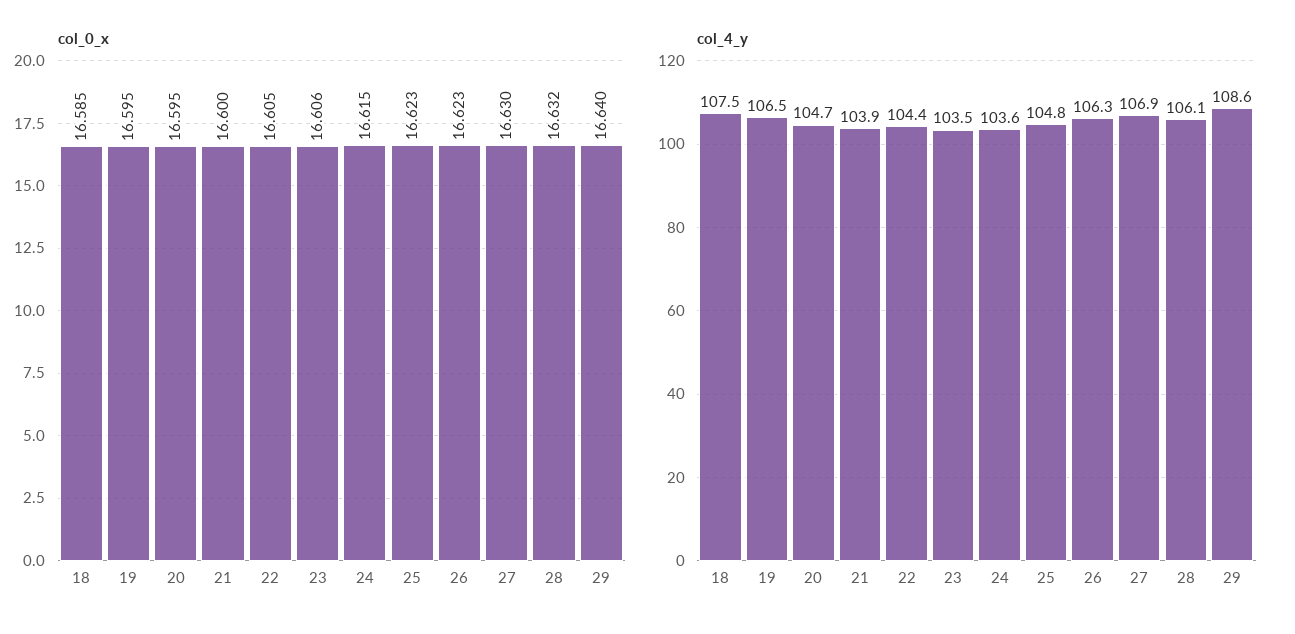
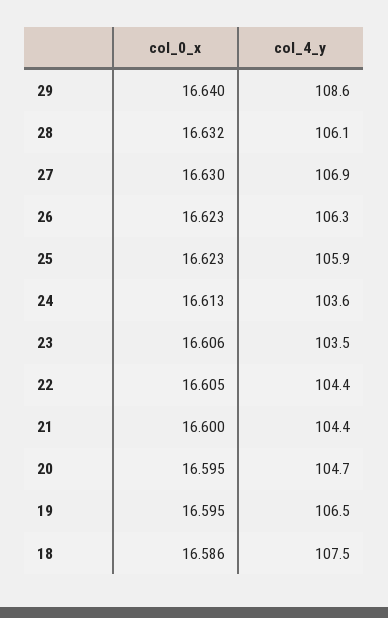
  {
    "col_0_x": {
-     "18": 16.585,
+     "18": 16.586,
      "19": 16.595,
      "20": 16.595,
      "21": 16.6,
      "22": 16.605,
      "23": 16.606,
-     "24": 16.615,
+     "24": 16.613,
      "25": 16.623,
      "26": 16.623,
      "27": 16.63,
      "28": 16.632,
      "29": 16.64
    },
    "col_4_y": {
      "18": 107.5,
      "19": 106.5,
      "20": 104.7,
-     "21": 103.9,
+     "21": 104.4,
      "22": 104.4,
      "23": 103.5,
      "24": 103.6,
-     "25": 104.8,
+     "25": 105.9,
      "26": 106.3,
      "27": 106.9,
      "28": 106.1,
      "29": 108.6
    }
  }

